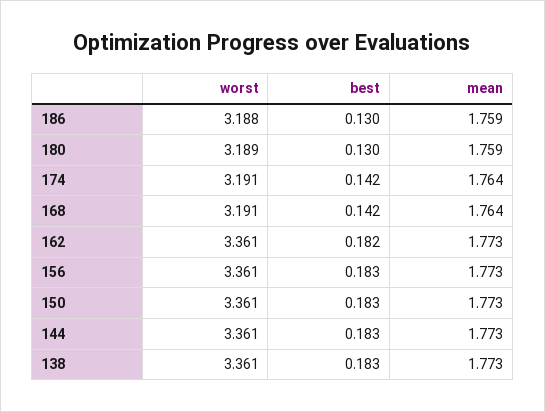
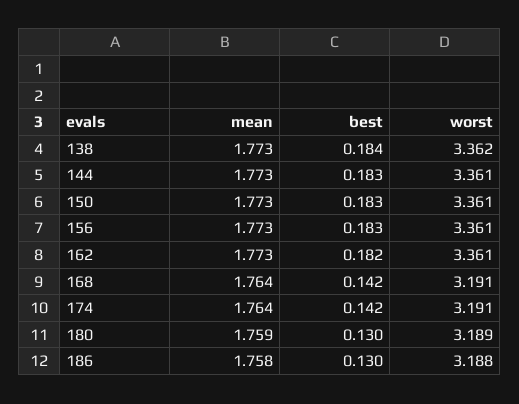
  {
    "worst": {
      "186": 3.188,
      "180": 3.189,
      "174": 3.191,
      "168": 3.191,
      "162": 3.361,
      "156": 3.361,
      "150": 3.361,
      "144": 3.361,
-     "138": 3.361
+     "138": 3.362
    },
    "best": {
      "186": 0.13,
      "180": 0.13,
      "174": 0.142,
      "168": 0.142,
      "162": 0.182,
      "156": 0.183,
      "150": 0.183,
      "144": 0.183,
-     "138": 0.183
+     "138": 0.184
    },
    "mean": {
-     "186": 1.759,
+     "186": 1.758,
      "180": 1.759,
      "174": 1.764,
      "168": 1.764,
      "162": 1.773,
      "156": 1.773,
      "150": 1.773,
      "144": 1.773,
      "138": 1.773
    }
  }

